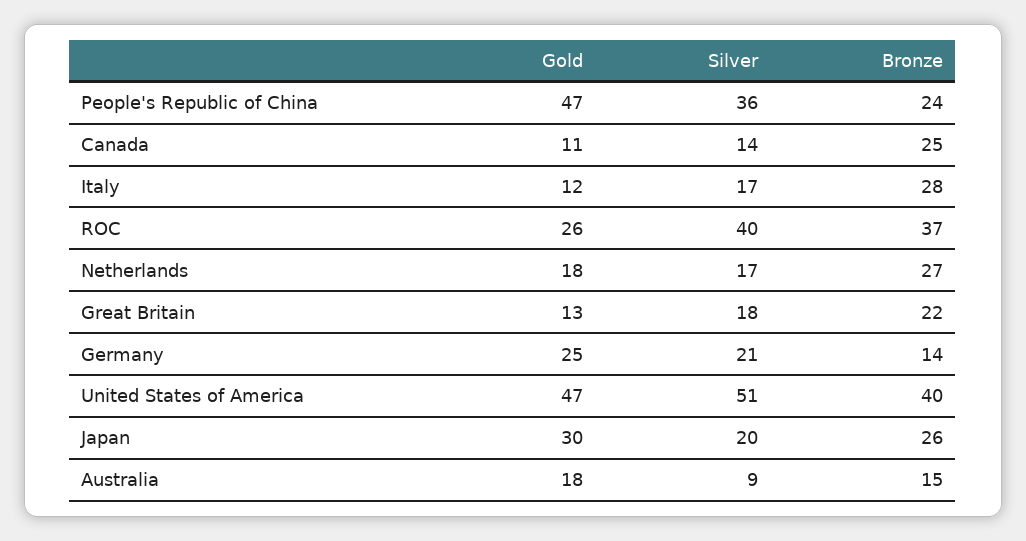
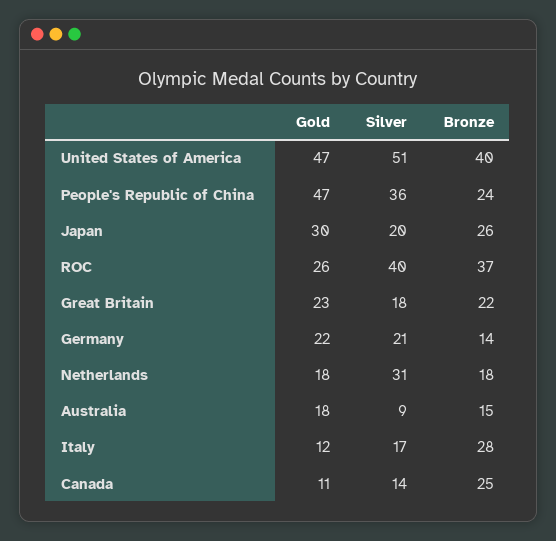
  {
    "Gold": {
      "People's Republic of China": 47,
      "Canada": 11,
      "Italy": 12,
      "ROC": 26,
      "Netherlands": 18,
-     "Great Britain": 13,
+     "Great Britain": 23,
-     "Germany": 25,
+     "Germany": 22,
      "United States of America": 47,
      "Japan": 30,
      "Australia": 18
    },
    "Silver": {
      "People's Republic of China": 36,
      "Canada": 14,
      "Italy": 17,
      "ROC": 40,
-     "Netherlands": 17,
+     "Netherlands": 31,
      "Great Britain": 18,
      "Germany": 21,
      "United States of America": 51,
      "Japan": 20,
      "Australia": 9
    },
    "Bronze": {
      "People's Republic of China": 24,
      "Canada": 25,
      "Italy": 28,
      "ROC": 37,
-     "Netherlands": 27,
+     "Netherlands": 18,
      "Great Britain": 22,
      "Germany": 14,
      "United States of America": 40,
      "Japan": 26,
      "Australia": 15
    }
  }

